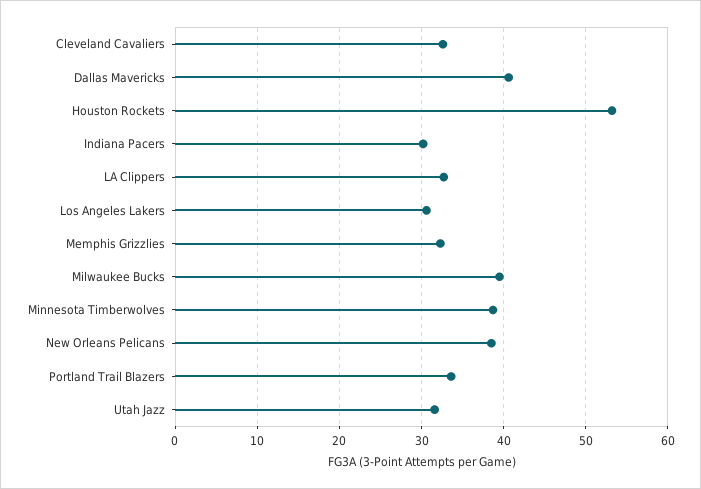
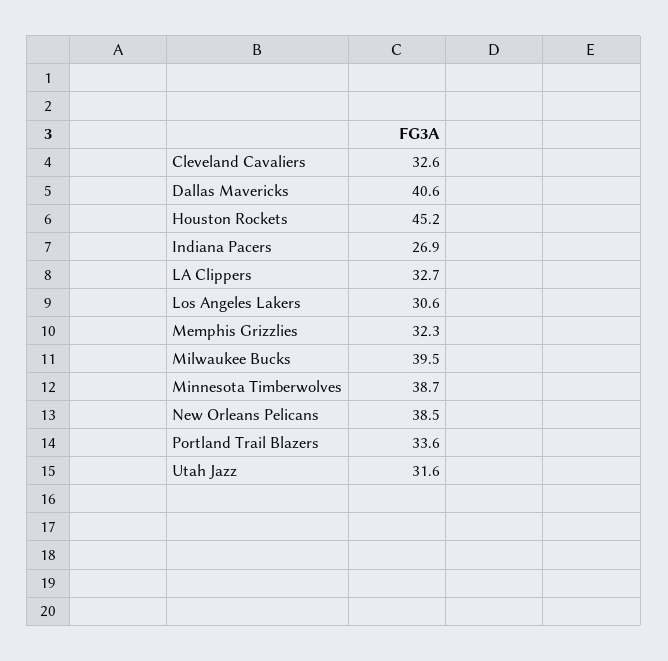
  {
    "Cleveland Cavaliers": 32.6,
    "Dallas Mavericks": 40.6,
-   "Houston Rockets": 53,
+   "Houston Rockets": 45.2,
-   "Indiana Pacers": 30,
+   "Indiana Pacers": 26.9,
    "LA Clippers": 32.7,
    "Los Angeles Lakers": 30.6,
    "Memphis Grizzlies": 32.3,
    "Milwaukee Bucks": 39.5,
    "Minnesota Timberwolves": 38.7,
    "New Orleans Pelicans": 38.5,
    "Portland Trail Blazers": 33.6,
    "Utah Jazz": 31.6
  }

